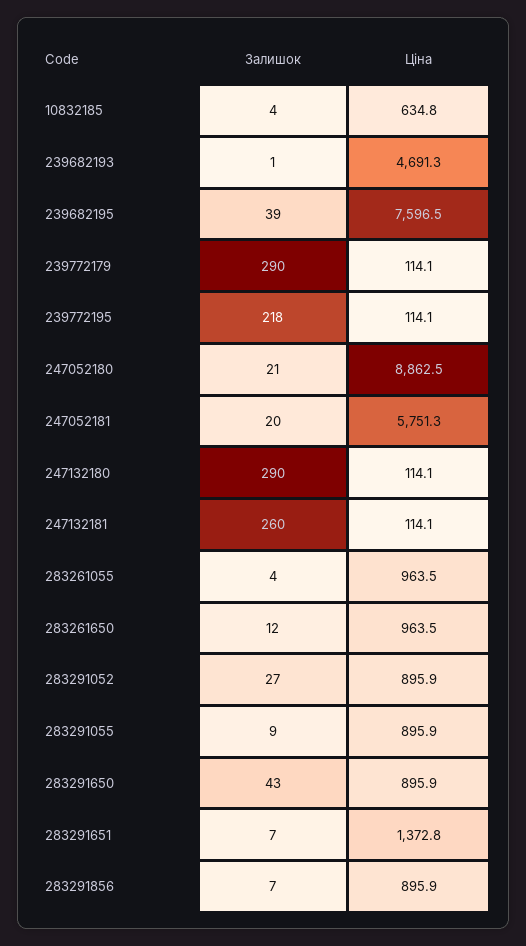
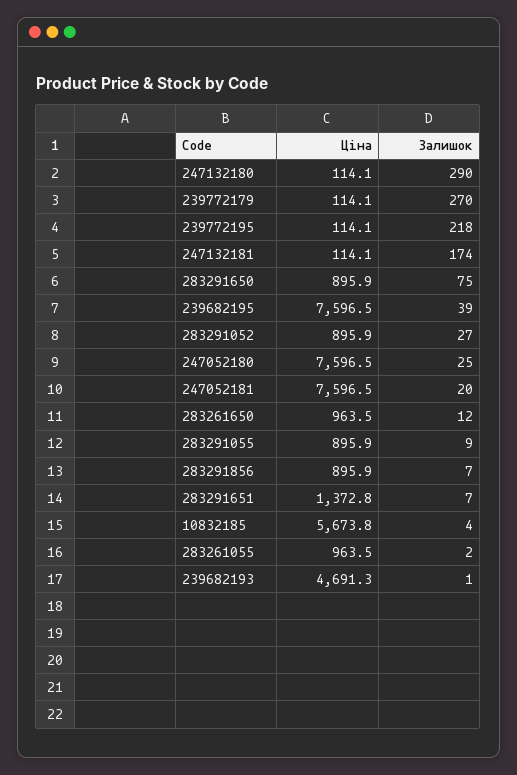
  {
    "Залишок": {
      "10832185": 4,
      "239682193": 1,
      "239682195": 39,
-     "239772179": 290,
+     "239772179": 270,
      "239772195": 218,
-     "247052180": 21,
+     "247052180": 25,
      "247052181": 20,
      "247132180": 290,
-     "247132181": 260,
+     "247132181": 174,
-     "283261055": 4,
+     "283261055": 2,
      "283261650": 12,
      "283291052": 27,
      "283291055": 9,
-     "283291650": 43,
+     "283291650": 75,
      "283291651": 7,
      "283291856": 7
    },
    "Ціна": {
-     "10832185": 634.8,
+     "10832185": 5673.8,
      "239682193": 4691.3,
      "239682195": 7596.5,
      "239772179": 114.1,
      "239772195": 114.1,
-     "247052180": 8862.5,
+     "247052180": 7596.5,
-     "247052181": 5751.3,
+     "247052181": 7596.5,
      "247132180": 114.1,
      "247132181": 114.1,
      "283261055": 963.5,
      "283261650": 963.5,
      "283291052": 895.9,
      "283291055": 895.9,
      "283291650": 895.9,
      "283291651": 1372.8,
      "283291856": 895.9
    }
  }

